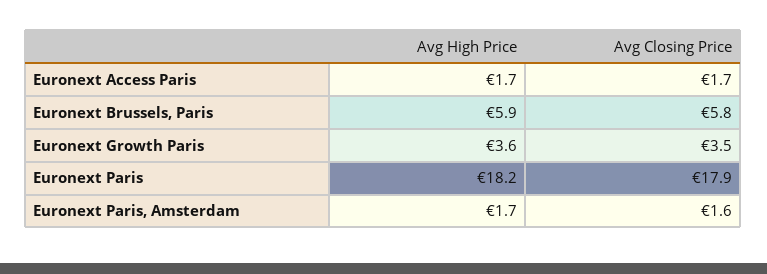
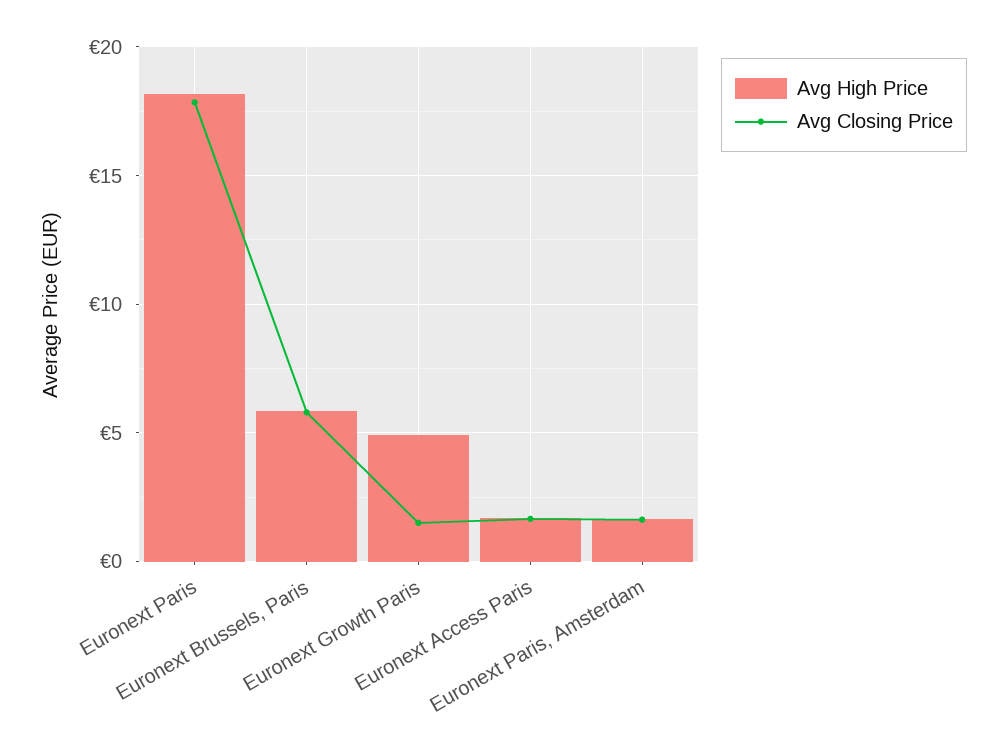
  {
    "Avg High Price": {
      "Euronext Access Paris": 1.7,
      "Euronext Brussels, Paris": 5.9,
-     "Euronext Growth Paris": 3.6,
+     "Euronext Growth Paris": 5,
      "Euronext Paris": 18.2,
      "Euronext Paris, Amsterdam": 1.7
    },
    "Avg Closing Price": {
      "Euronext Access Paris": 1.7,
      "Euronext Brussels, Paris": 5.8,
-     "Euronext Growth Paris": 3.5,
+     "Euronext Growth Paris": 1.5,
      "Euronext Paris": 17.9,
      "Euronext Paris, Amsterdam": 1.6
    }
  }

